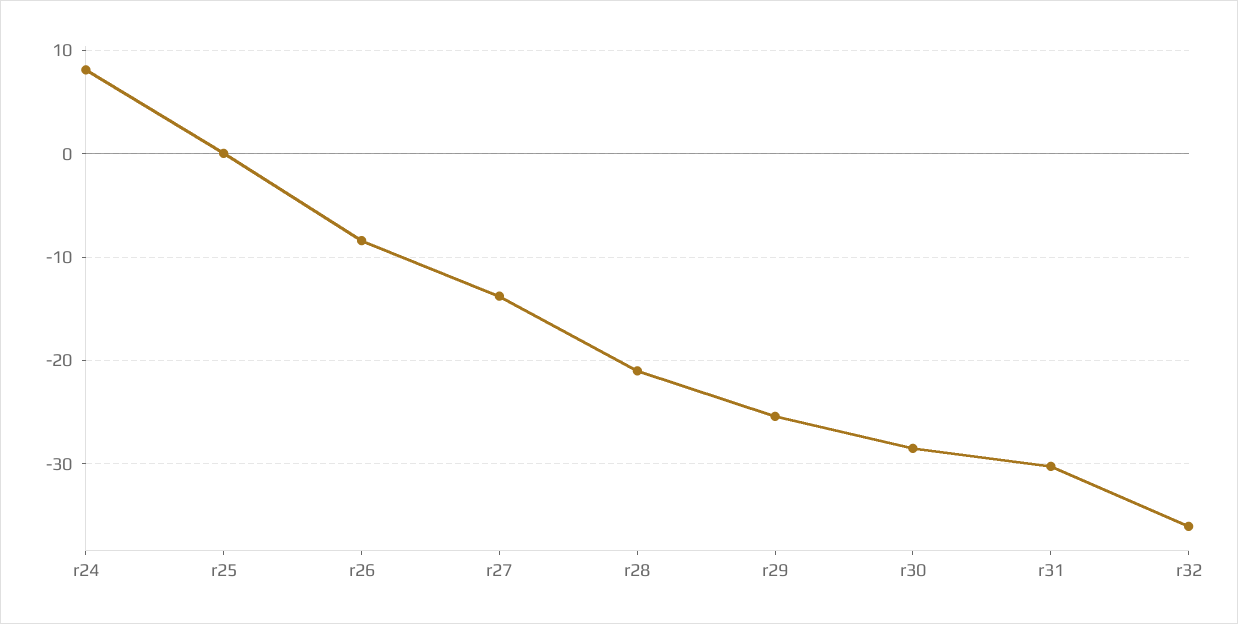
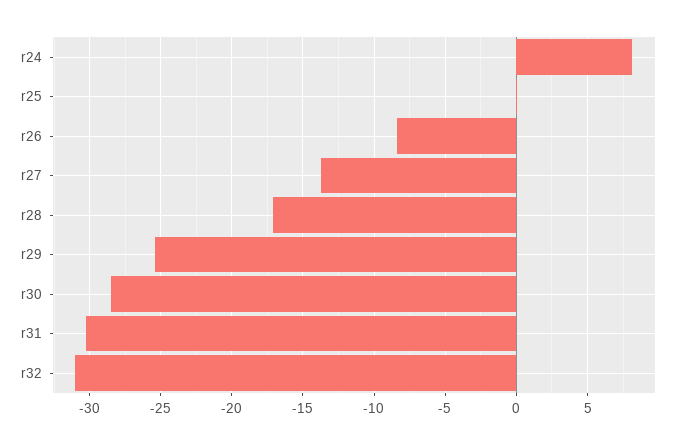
  {
    "r24": 8,
    "r25": 0,
    "r26": -8.5,
    "r27": -14,
-   "r28": -21,
+   "r28": -17,
    "r29": -25.5,
    "r30": -28.5,
    "r31": -30.5,
-   "r32": -36
+   "r32": -31
  }

